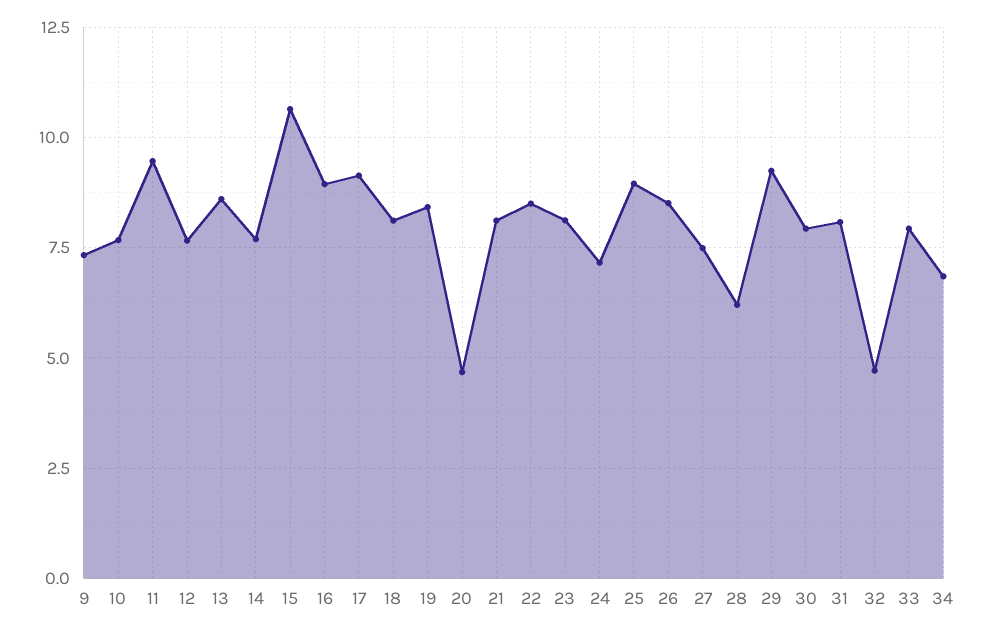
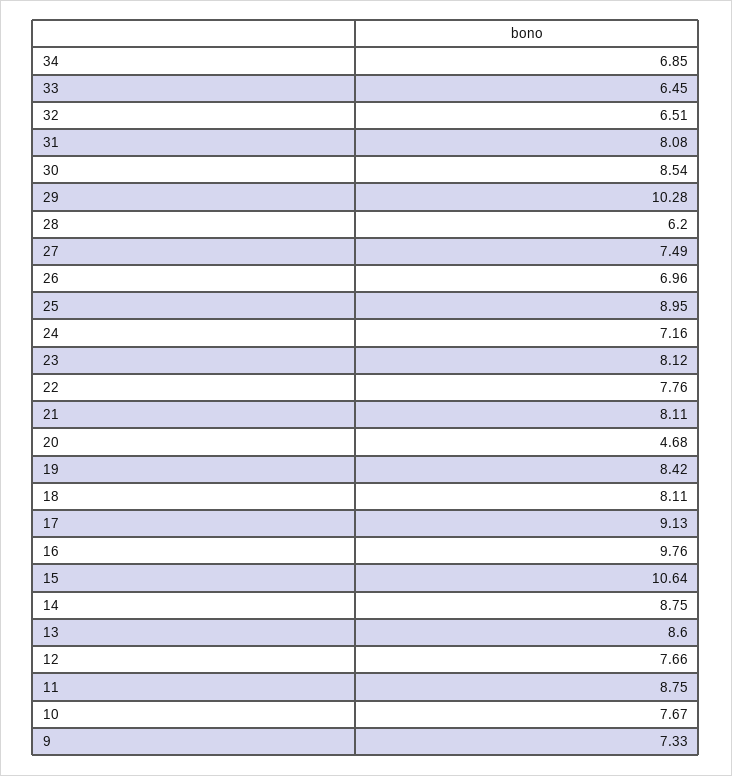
  {
    "9": 7.33,
    "10": 7.67,
-   "11": 9.5,
+   "11": 8.75,
    "12": 7.66,
    "13": 8.6,
-   "14": 7.75,
+   "14": 8.75,
    "15": 10.64,
-   "16": 9,
+   "16": 9.76,
    "17": 9.13,
    "18": 8.11,
    "19": 8.42,
    "20": 4.68,
    "21": 8.11,
-   "22": 8.5,
+   "22": 7.76,
    "23": 8.12,
    "24": 7.16,
    "25": 8.95,
-   "26": 8.5,
+   "26": 6.96,
    "27": 7.49,
    "28": 6.2,
-   "29": 9.25,
+   "29": 10.28,
-   "30": 8,
+   "30": 8.54,
    "31": 8.08,
-   "32": 4.75,
+   "32": 6.51,
-   "33": 8,
+   "33": 6.45,
    "34": 6.85
  }

